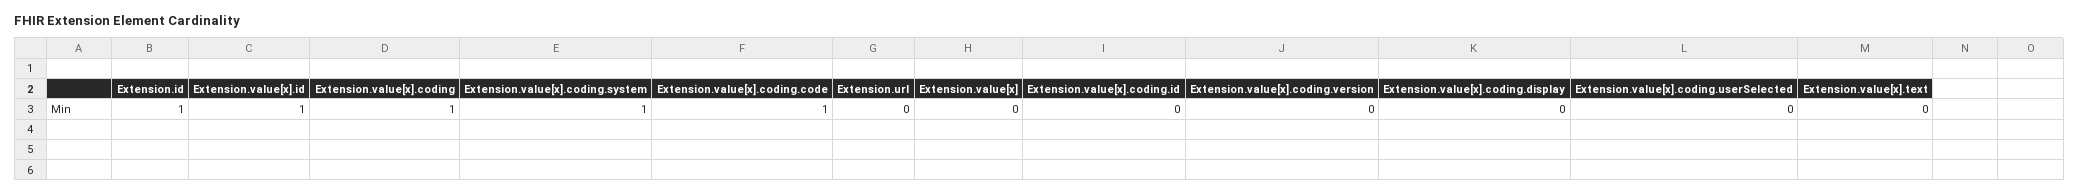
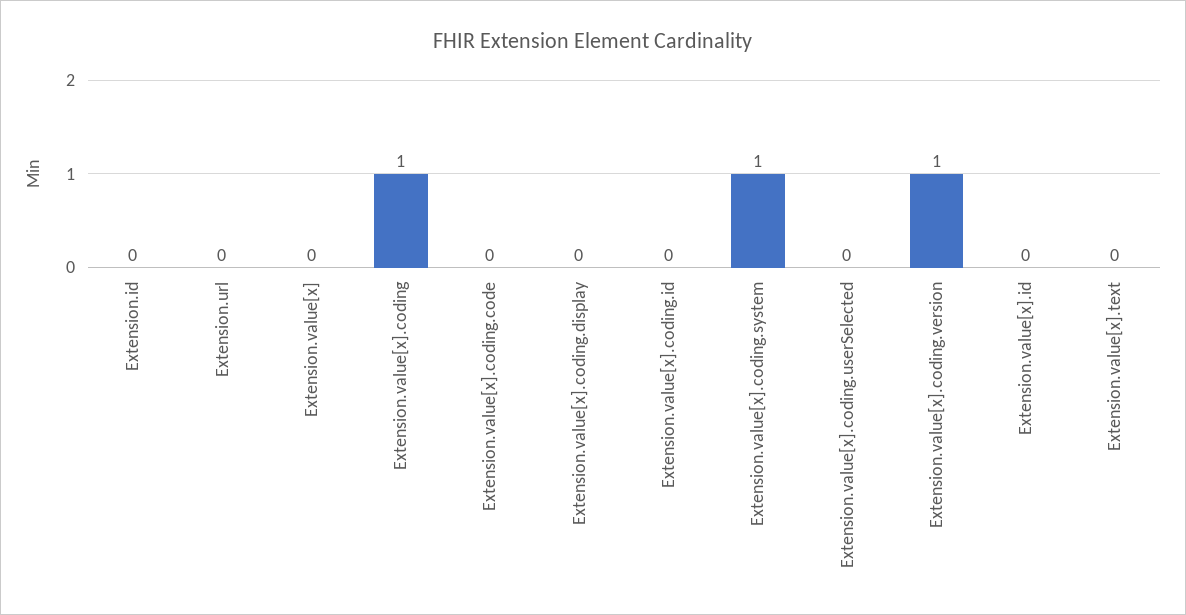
  {
-   "Extension.id": 1,
+   "Extension.id": 0,
-   "Extension.value[x].id": 1,
+   "Extension.value[x].id": 0,
    "Extension.value[x].coding": 1,
    "Extension.value[x].coding.system": 1,
-   "Extension.value[x].coding.code": 1,
+   "Extension.value[x].coding.code": 0,
    "Extension.url": 0,
    "Extension.value[x]": 0,
    "Extension.value[x].coding.id": 0,
-   "Extension.value[x].coding.version": 0,
+   "Extension.value[x].coding.version": 1,
    "Extension.value[x].coding.display": 0,
    "Extension.value[x].coding.userSelected": 0,
    "Extension.value[x].text": 0
  }

